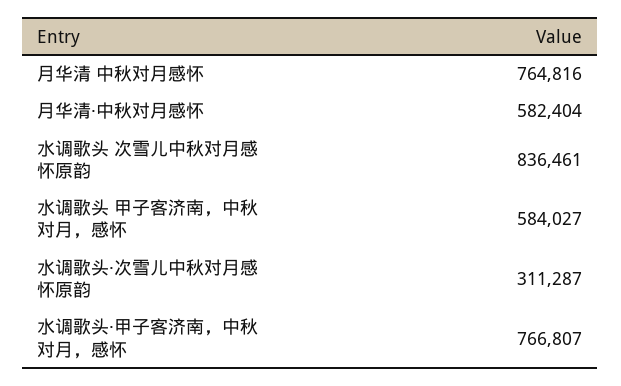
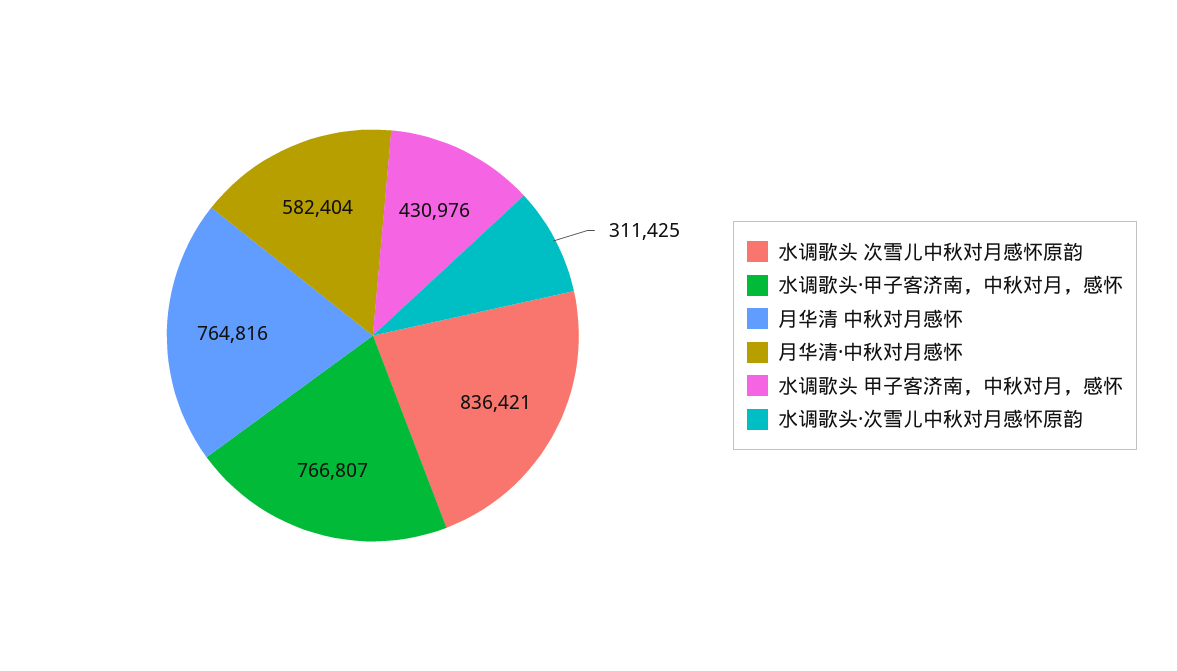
  {
    "月华清 中秋对月感怀": 764816,
    "月华清·中秋对月感怀": 582404,
-   "水调歌头 次雪儿中秋对月感怀原韵": 836461,
+   "水调歌头 次雪儿中秋对月感怀原韵": 836421,
-   "水调歌头 甲子客济南，中秋对月，感怀": 584027,
+   "水调歌头 甲子客济南，中秋对月，感怀": 430976,
-   "水调歌头·次雪儿中秋对月感怀原韵": 311287,
+   "水调歌头·次雪儿中秋对月感怀原韵": 311425,
    "水调歌头·甲子客济南，中秋对月，感怀": 766807
  }

